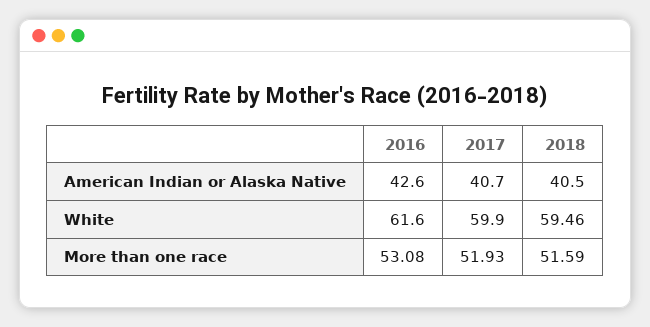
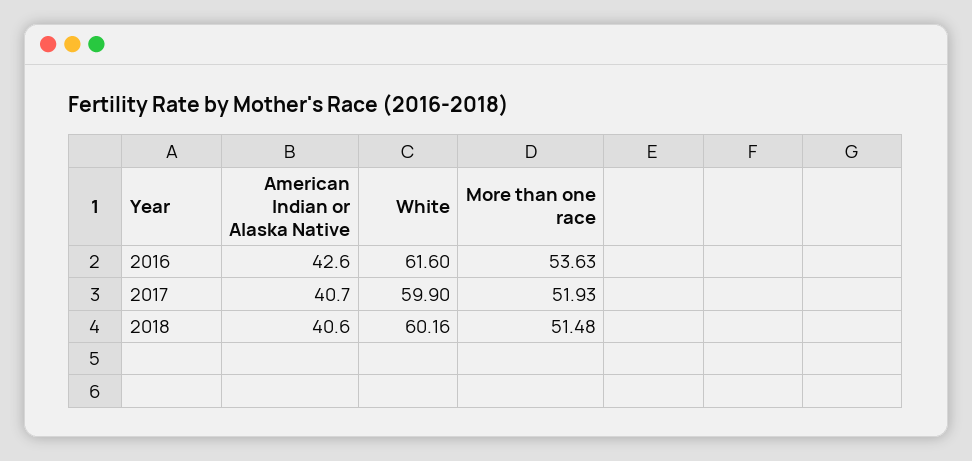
  {
    "2016": {
      "American Indian or Alaska Native": 42.6,
      "White": 61.6,
-     "More than one race": 53.08
+     "More than one race": 53.63
    },
    "2017": {
      "American Indian or Alaska Native": 40.7,
      "White": 59.9,
      "More than one race": 51.93
    },
    "2018": {
-     "American Indian or Alaska Native": 40.5,
+     "American Indian or Alaska Native": 40.6,
-     "White": 59.46,
+     "White": 60.16,
-     "More than one race": 51.59
+     "More than one race": 51.48
    }
  }

